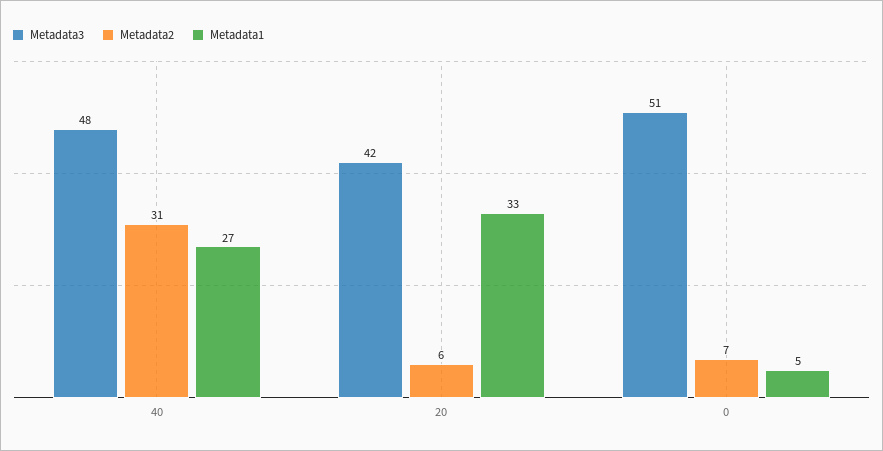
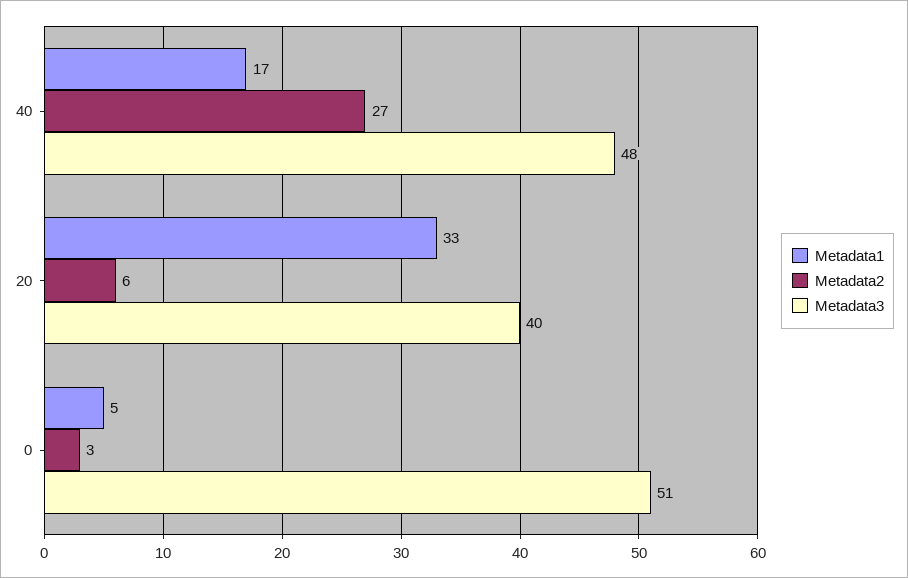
  {
    "Metadata3": {
      "40": 48,
-     "20": 42,
+     "20": 40,
      "0": 51
    },
    "Metadata2": {
-     "40": 31,
+     "40": 27,
      "20": 6,
-     "0": 7
+     "0": 3
    },
    "Metadata1": {
-     "40": 27,
+     "40": 17,
      "20": 33,
      "0": 5
    }
  }

